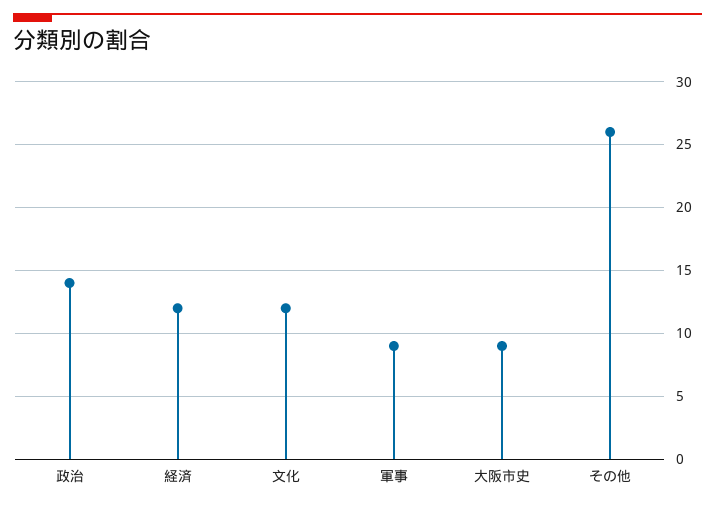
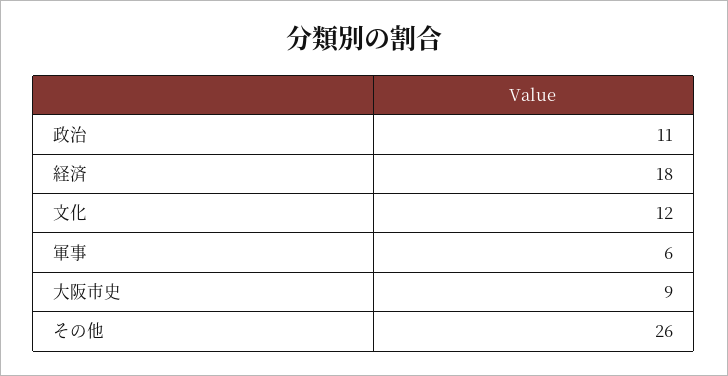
  {
-   "政治": 14,
+   "政治": 11,
-   "経済": 12,
+   "経済": 18,
    "文化": 12,
-   "軍事": 9,
+   "軍事": 6,
    "大阪市史": 9,
    "その他": 26
  }

